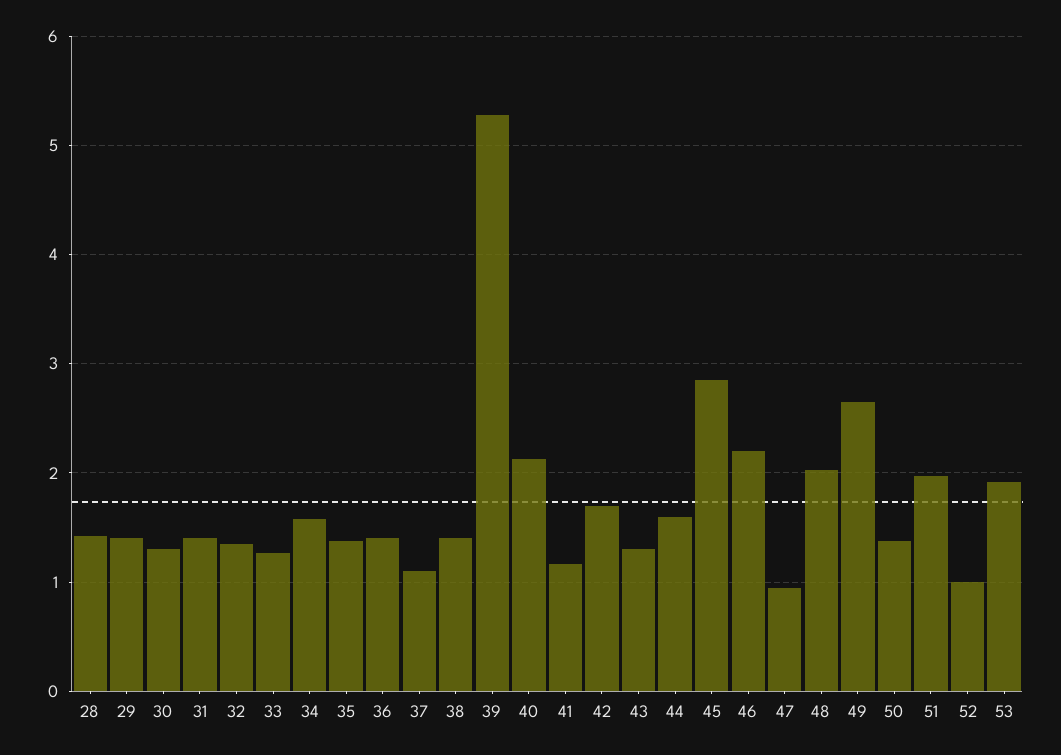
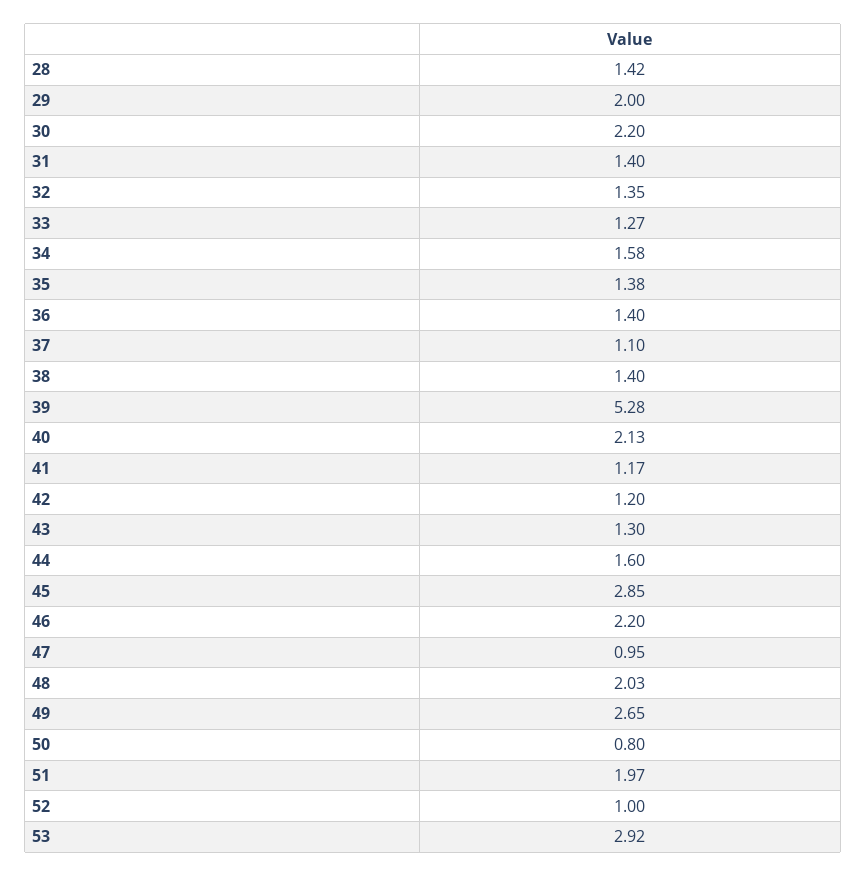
  {
    "28": 1.42,
-   "29": 1.4,
+   "29": 2,
-   "30": 1.3,
+   "30": 2.2,
    "31": 1.4,
    "32": 1.35,
    "33": 1.27,
    "34": 1.58,
    "35": 1.38,
    "36": 1.4,
    "37": 1.1,
    "38": 1.4,
    "39": 5.28,
    "40": 2.13,
    "41": 1.17,
-   "42": 1.7,
+   "42": 1.2,
    "43": 1.3,
    "44": 1.6,
    "45": 2.85,
    "46": 2.2,
    "47": 0.95,
    "48": 2.03,
    "49": 2.65,
-   "50": 1.4,
+   "50": 0.8,
    "51": 1.97,
    "52": 1,
-   "53": 1.9
+   "53": 2.92
  }

